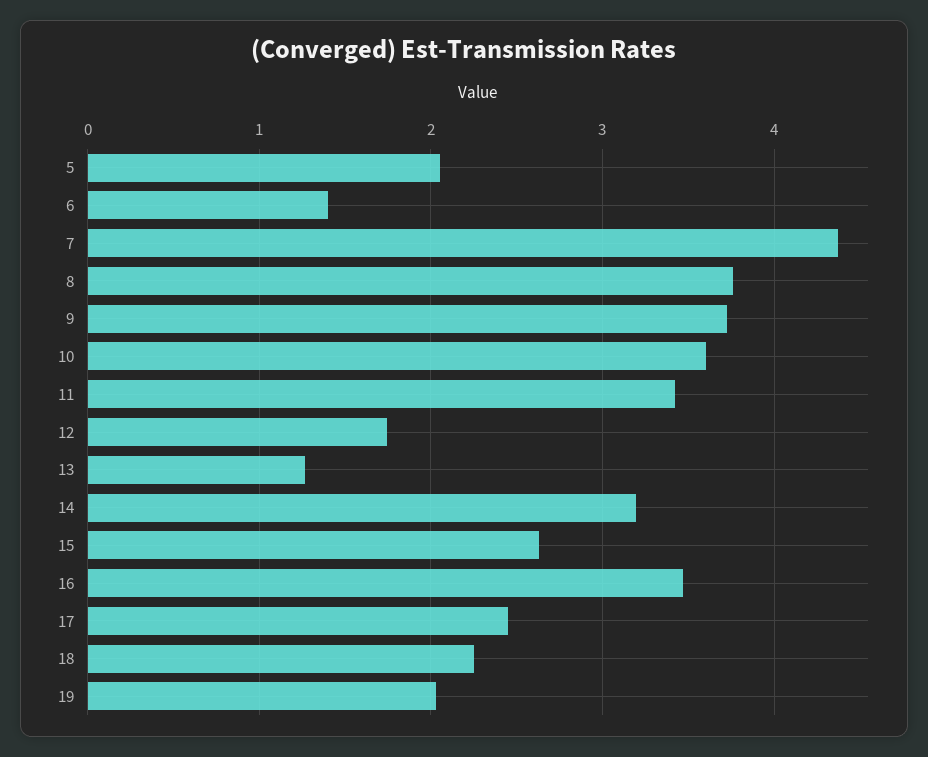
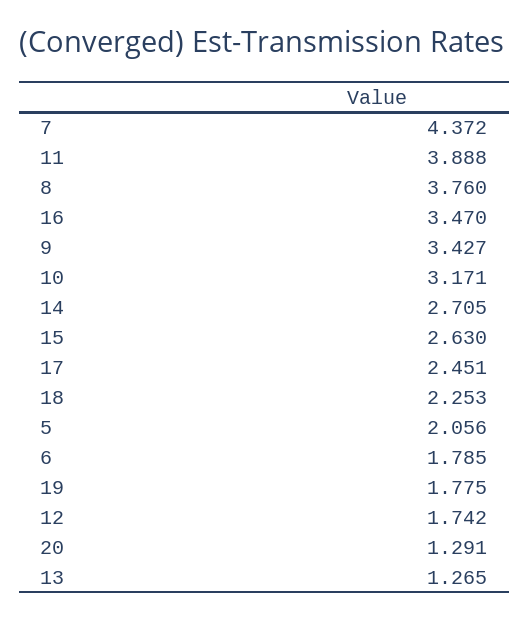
  {
    "5": 2.056,
-   "6": 1.4,
+   "6": 1.785,
    "7": 4.372,
    "8": 3.76,
-   "9": 3.7,
+   "9": 3.427,
-   "10": 3.6,
+   "10": 3.171,
-   "11": 3.4,
+   "11": 3.888,
    "12": 1.742,
    "13": 1.265,
-   "14": 3.2,
+   "14": 2.705,
    "15": 2.63,
    "16": 3.47,
    "17": 2.451,
    "18": 2.253,
-   "19": 2
+   "19": 1.775,
+   "20": 1.291
  }

